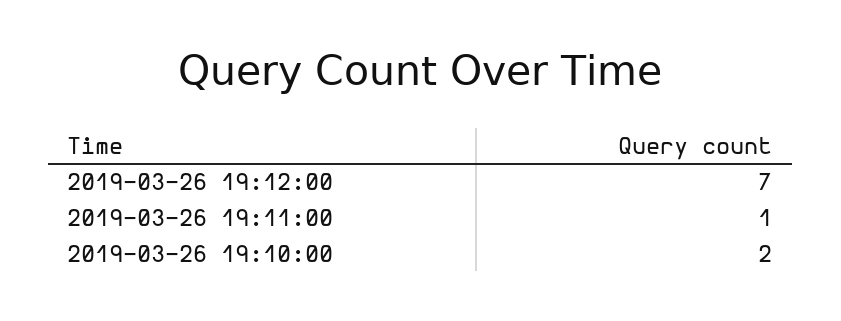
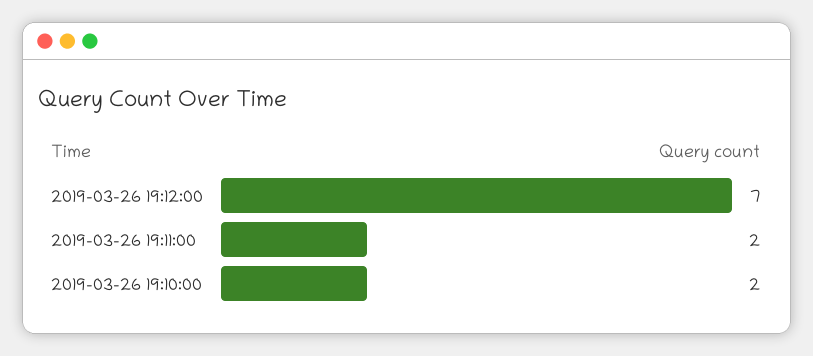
  {
    "2019-03-26 19:12:00": 7,
-   "2019-03-26 19:11:00": 1,
+   "2019-03-26 19:11:00": 2,
    "2019-03-26 19:10:00": 2
  }

